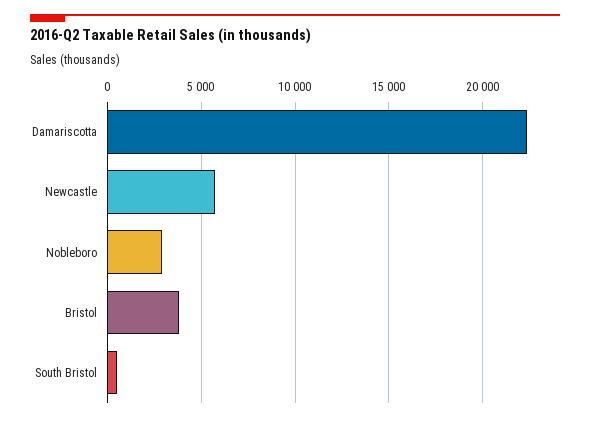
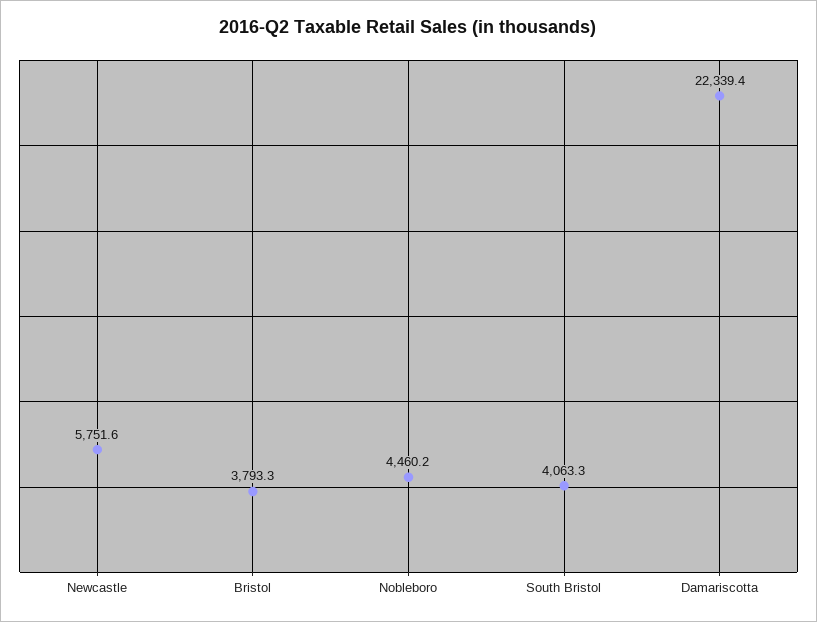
  {
    "Damariscotta": 22339.4,
    "Newcastle": 5751.6,
-   "Nobleboro": 3000,
+   "Nobleboro": 4460.2,
    "Bristol": 3793.3,
-   "South Bristol": 500
+   "South Bristol": 4063.3
  }

